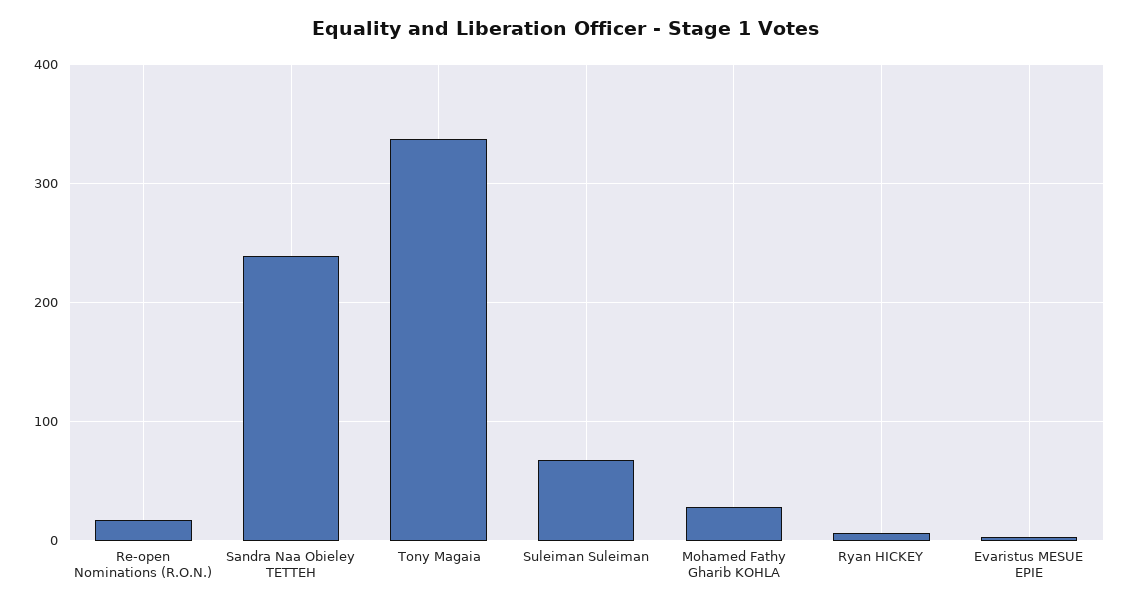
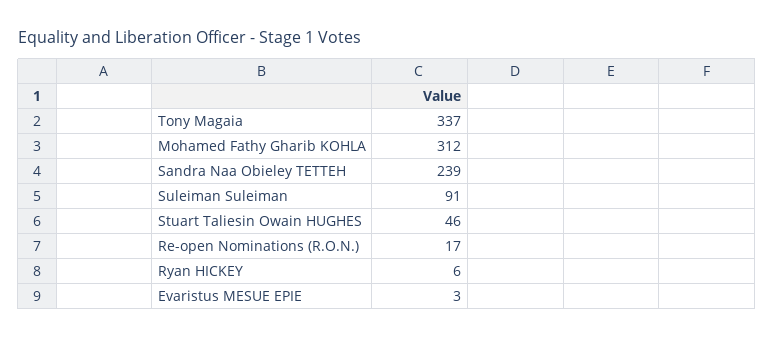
  {
    "Re-open Nominations (R.O.N.)": 17,
    "Sandra Naa Obieley TETTEH": 239,
    "Tony Magaia": 337,
-   "Suleiman Suleiman": 70,
+   "Suleiman Suleiman": 91,
-   "Mohamed Fathy Gharib KOHLA": 30,
+   "Mohamed Fathy Gharib KOHLA": 312,
    "Ryan HICKEY": 6,
-   "Evaristus MESUE EPIE": 3
+   "Evaristus MESUE EPIE": 3,
+   "Stuart Taliesin Owain HUGHES": 46
  }

